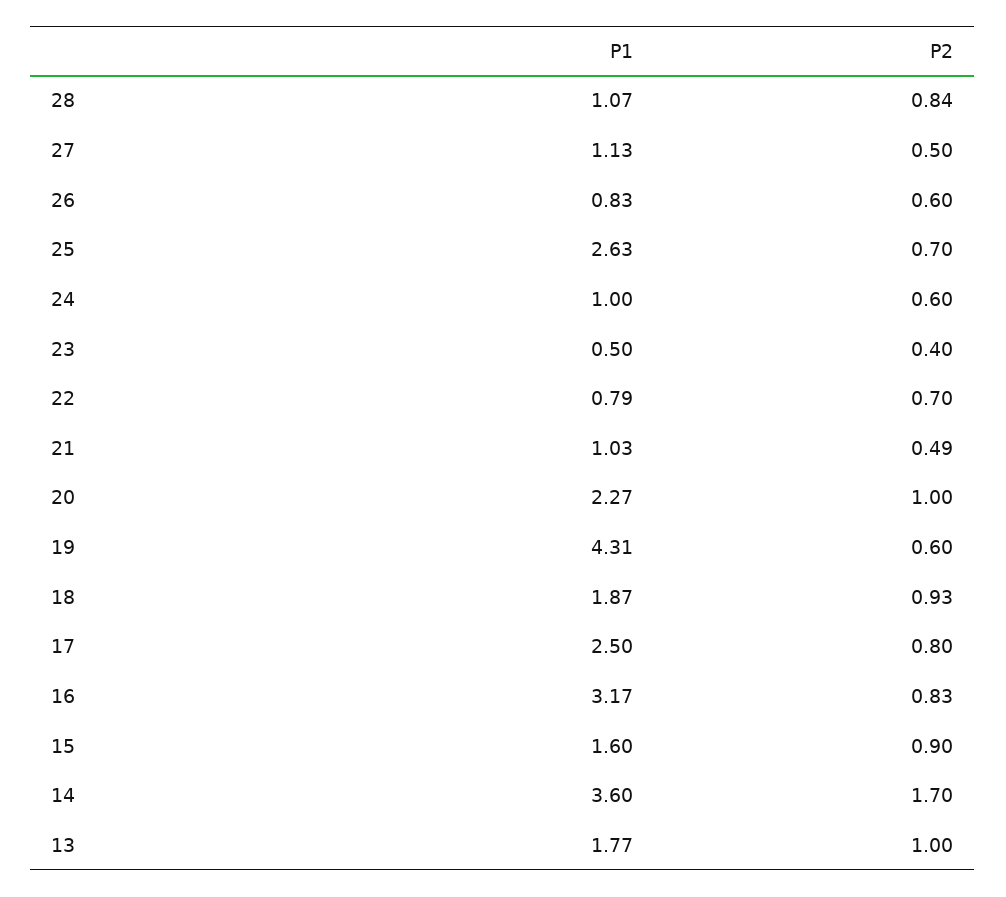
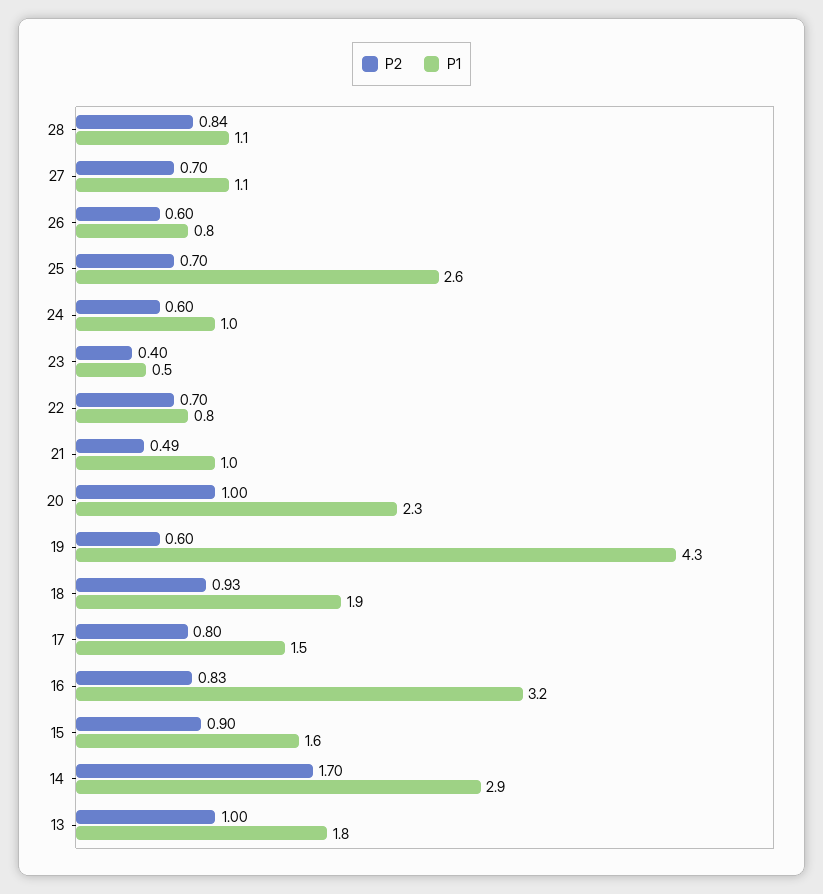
  {
    "P1": {
      "28": 1.07,
      "27": 1.13,
      "26": 0.83,
      "25": 2.63,
      "24": 1,
      "23": 0.5,
      "22": 0.79,
      "21": 1.03,
      "20": 2.27,
      "19": 4.31,
      "18": 1.87,
-     "17": 2.5,
+     "17": 1.5,
      "16": 3.17,
      "15": 1.6,
-     "14": 3.6,
+     "14": 2.9,
      "13": 1.77
    },
    "P2": {
      "28": 0.84,
-     "27": 0.5,
+     "27": 0.7,
      "26": 0.6,
      "25": 0.7,
      "24": 0.6,
      "23": 0.4,
      "22": 0.7,
      "21": 0.49,
      "20": 1,
      "19": 0.6,
      "18": 0.93,
      "17": 0.8,
      "16": 0.83,
      "15": 0.9,
      "14": 1.7,
      "13": 1
    }
  }

